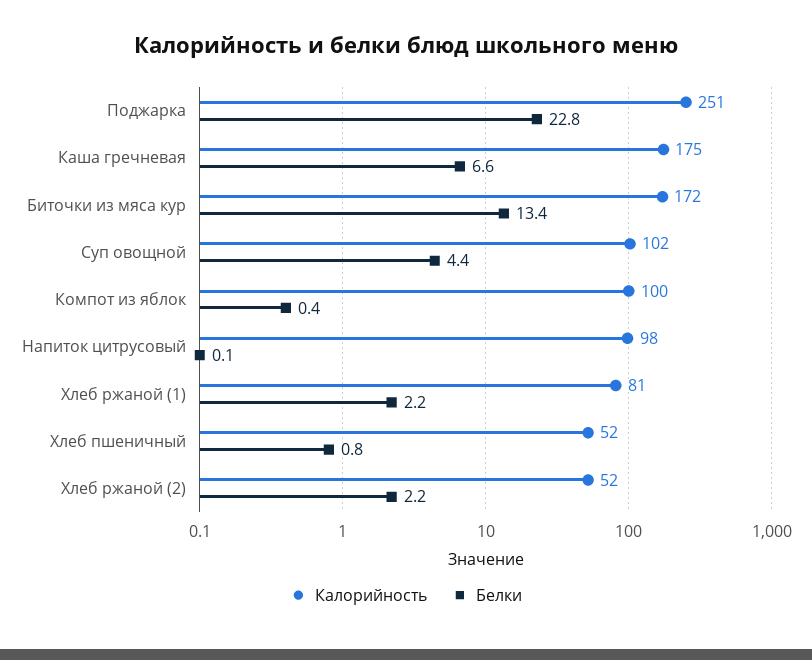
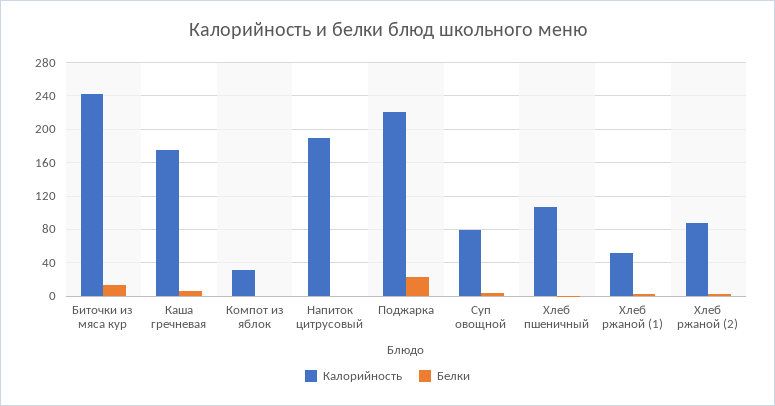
  {
    "Калорийность": {
-     "Поджарка": 251,
+     "Поджарка": 220,
      "Каша гречневая": 175,
-     "Биточки из мяса кур": 172,
+     "Биточки из мяса кур": 240,
-     "Суп овощной": 102,
+     "Суп овощной": 80,
-     "Компот из яблок": 100,
+     "Компот из яблок": 30,
-     "Напиток цитрусовый": 98,
+     "Напиток цитрусовый": 190,
-     "Хлеб ржаной (1)": 81,
+     "Хлеб ржаной (1)": 50,
-     "Хлеб пшеничный": 52,
+     "Хлеб пшеничный": 110,
-     "Хлеб ржаной (2)": 52
+     "Хлеб ржаной (2)": 90
    },
    "Белки": {
      "Поджарка": 22.8,
      "Каша гречневая": 6.6,
      "Биточки из мяса кур": 13.4,
      "Суп овощной": 4.4,
      "Компот из яблок": 0.4,
      "Напиток цитрусовый": 0.1,
      "Хлеб ржаной (1)": 2.2,
      "Хлеб пшеничный": 0.8,
      "Хлеб ржаной (2)": 2.2
    }
  }

